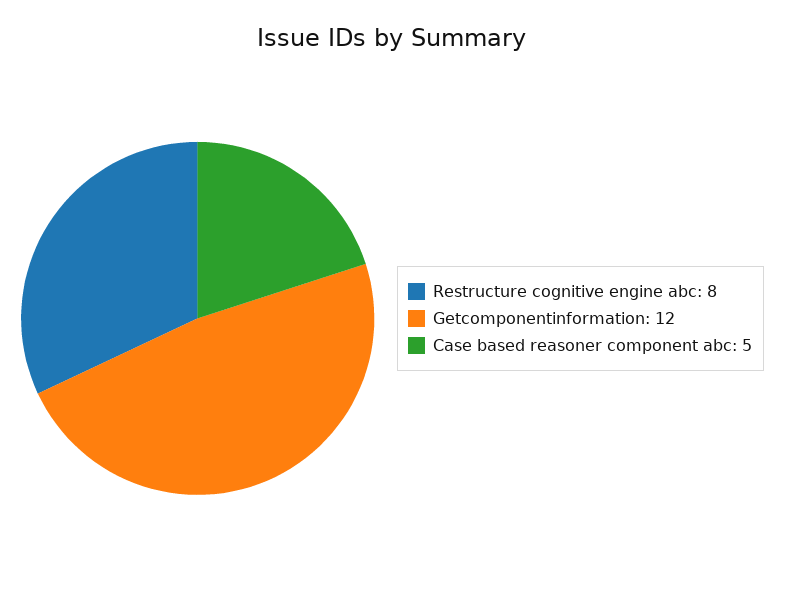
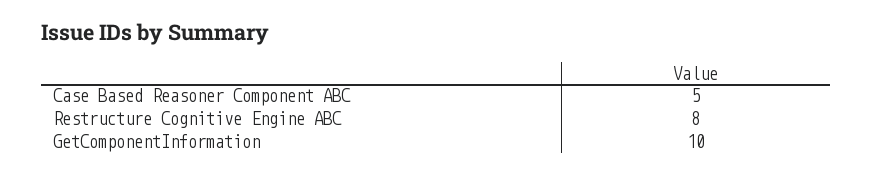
  {
    "Restructure cognitive engine abc": 8,
-   "Getcomponentinformation": 12,
+   "Getcomponentinformation": 10,
    "Case based reasoner component abc": 5
  }

